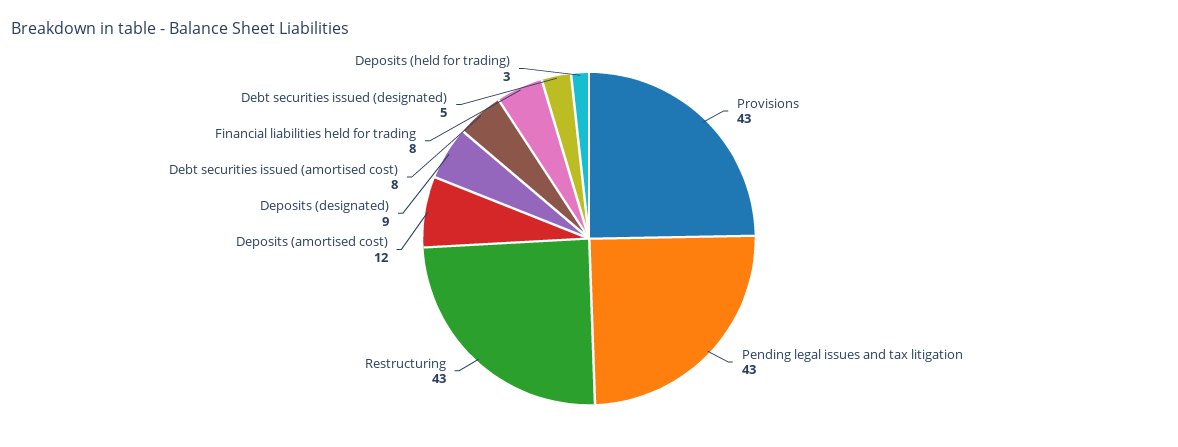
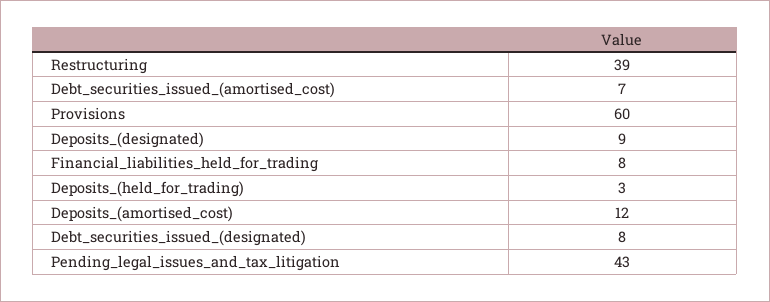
  {
-   "Provisions": 43,
+   "Provisions": 60,
    "Pending legal issues and tax litigation": 43,
-   "Restructuring": 43,
+   "Restructuring": 39,
    "Deposits (amortised cost)": 12,
    "Deposits (designated)": 9,
-   "Debt securities issued (amortised cost)": 8,
+   "Debt securities issued (amortised cost)": 7,
    "Financial liabilities held for trading": 8,
-   "Debt securities issued (designated)": 5,
+   "Debt securities issued (designated)": 8,
    "Deposits (held for trading)": 3
  }

